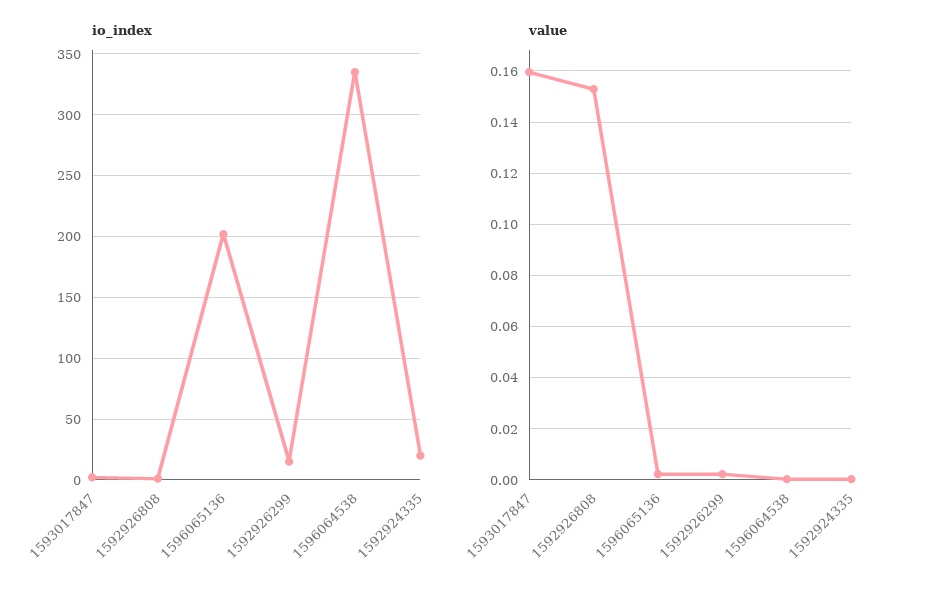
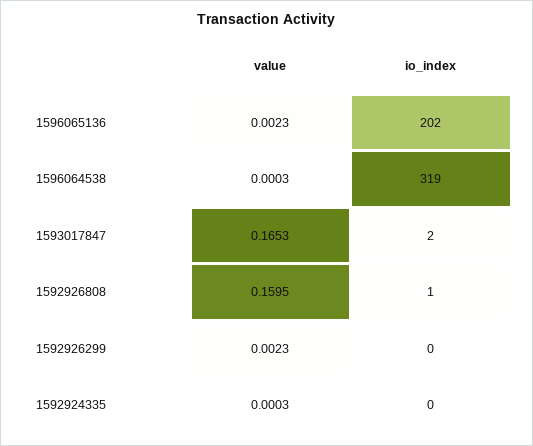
  {
    "io_index": {
      "1593017847": 2,
      "1592926808": 1,
      "1596065136": 202,
-     "1592926299": 15,
+     "1592926299": 0,
-     "1596064538": 335,
+     "1596064538": 319,
-     "1592924335": 20
+     "1592924335": 0
    },
    "value": {
-     "1593017847": 0.16,
+     "1593017847": 0.1653,
-     "1592926808": 0.1525,
+     "1592926808": 0.1595,
      "1596065136": 0.0023,
      "1592926299": 0.0023,
      "1596064538": 0.0003,
      "1592924335": 0.0003
    }
  }

